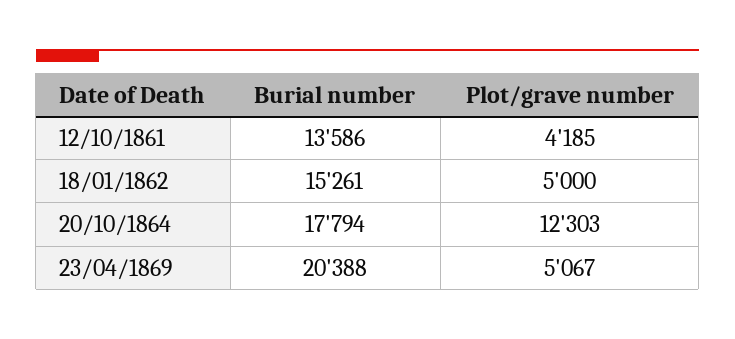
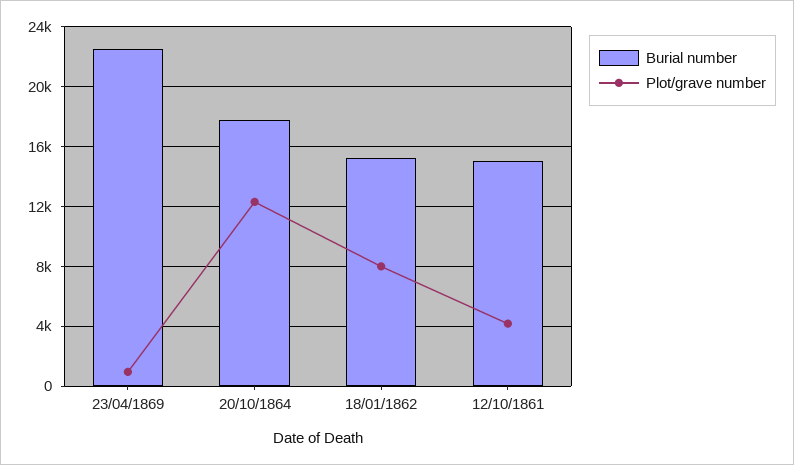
  {
    "Burial number": {
-     "12/10/1861": 13586,
+     "12/10/1861": 15000,
      "18/01/1862": 15261,
      "20/10/1864": 17794,
-     "23/04/1869": 20388
+     "23/04/1869": 22500
    },
    "Plot/grave number": {
      "12/10/1861": 4185,
-     "18/01/1862": 5000,
+     "18/01/1862": 8000,
      "20/10/1864": 12303,
-     "23/04/1869": 5067
+     "23/04/1869": 1000
    }
  }

